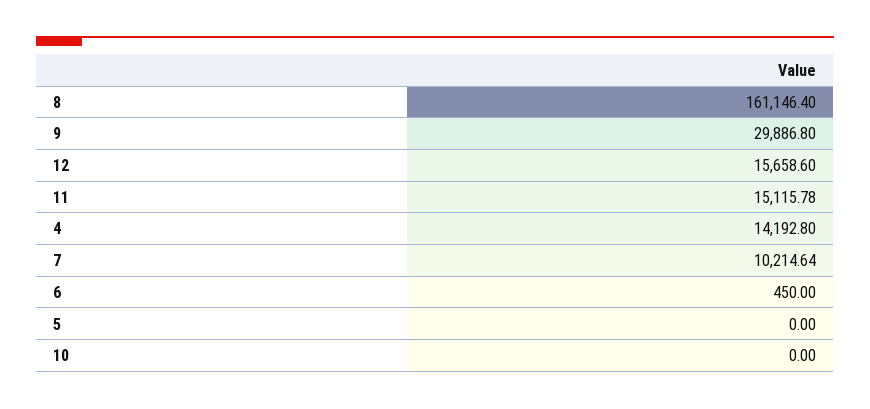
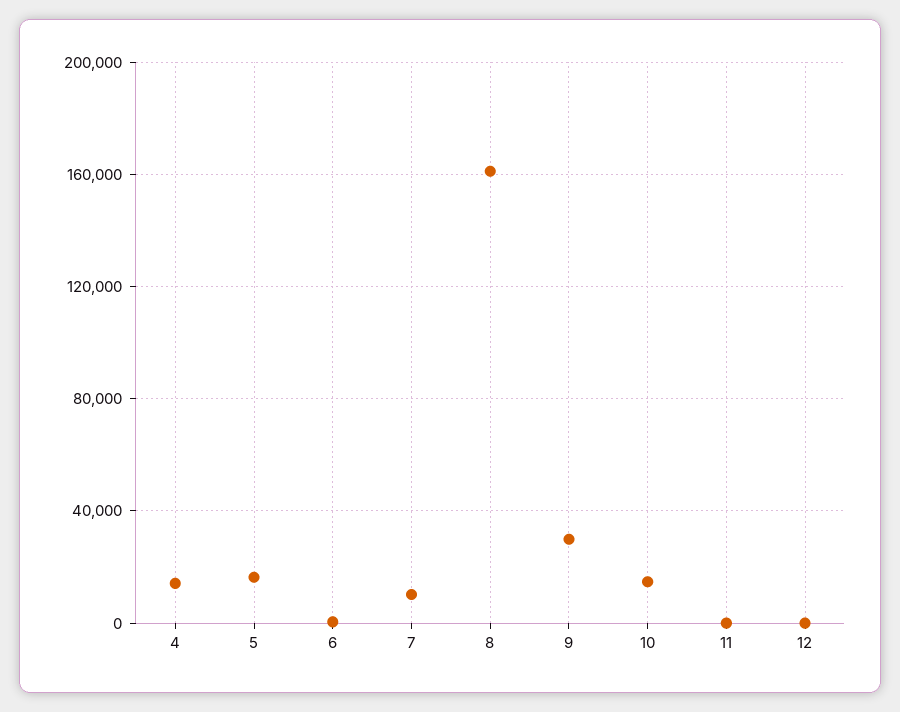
  {
    "8": 161146.4,
    "9": 29886.8,
-   "12": 15658.6,
+   "12": 0,
-   "11": 15115.78,
+   "11": 0,
    "4": 14192.8,
    "7": 10214.64,
    "6": 450,
-   "5": 0,
+   "5": 15000,
-   "10": 0
+   "10": 15000
  }

